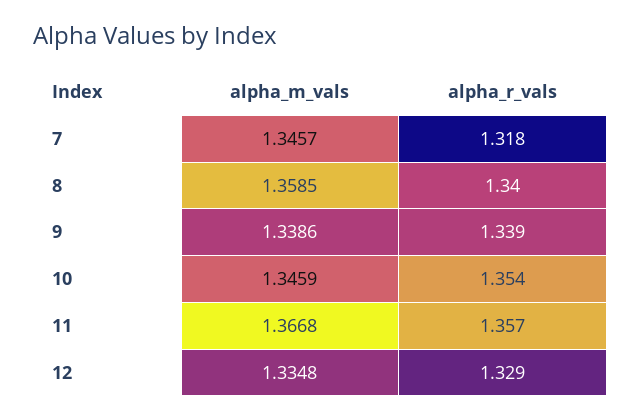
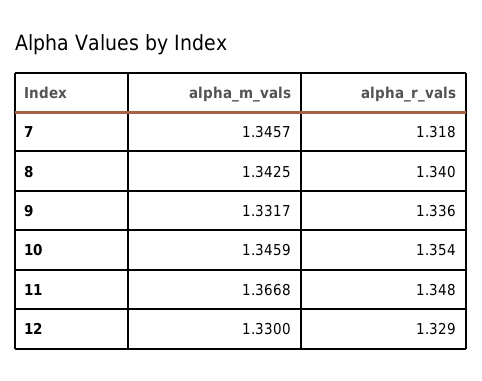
  {
    "alpha_m_vals": {
      "7": 1.3457,
-     "8": 1.3585,
+     "8": 1.3425,
-     "9": 1.3386,
+     "9": 1.3317,
      "10": 1.3459,
      "11": 1.3668,
-     "12": 1.3348
+     "12": 1.33
    },
    "alpha_r_vals": {
      "7": 1.318,
      "8": 1.34,
-     "9": 1.339,
+     "9": 1.336,
      "10": 1.354,
-     "11": 1.357,
+     "11": 1.348,
      "12": 1.329
    }
  }

